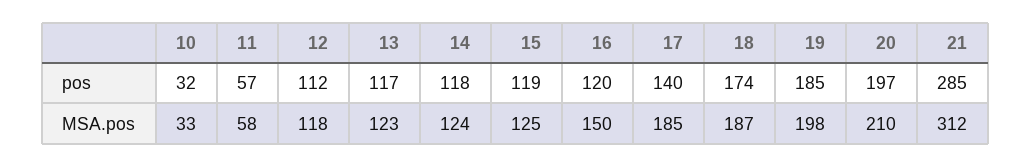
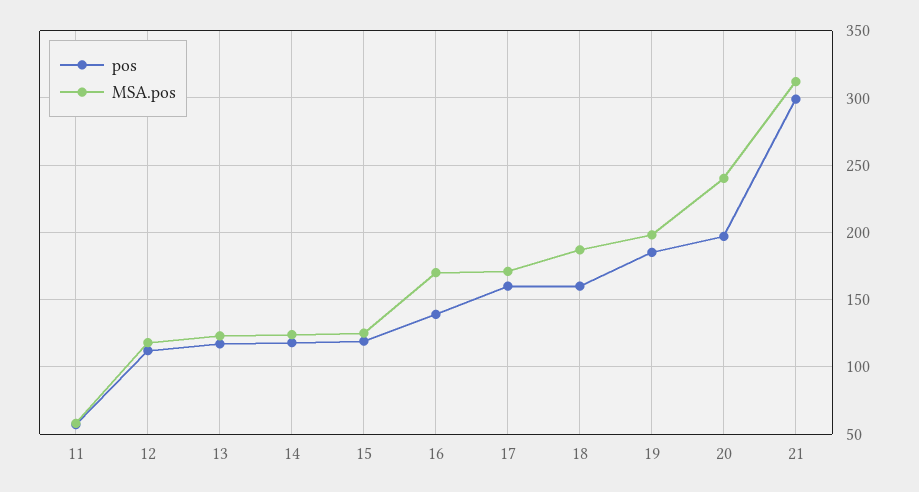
  {
    "pos": {
-     "10": 32,
      "11": 57,
      "12": 112,
      "13": 117,
      "14": 118,
      "15": 119,
-     "16": 120,
+     "16": 140,
-     "17": 140,
+     "17": 160,
-     "18": 174,
+     "18": 160,
      "19": 185,
      "20": 197,
-     "21": 285
+     "21": 300
    },
    "MSA.pos": {
-     "10": 33,
      "11": 58,
      "12": 118,
      "13": 123,
      "14": 124,
      "15": 125,
-     "16": 150,
+     "16": 170,
-     "17": 185,
+     "17": 170,
      "18": 187,
      "19": 198,
-     "20": 210,
+     "20": 240,
      "21": 312
    }
  }

